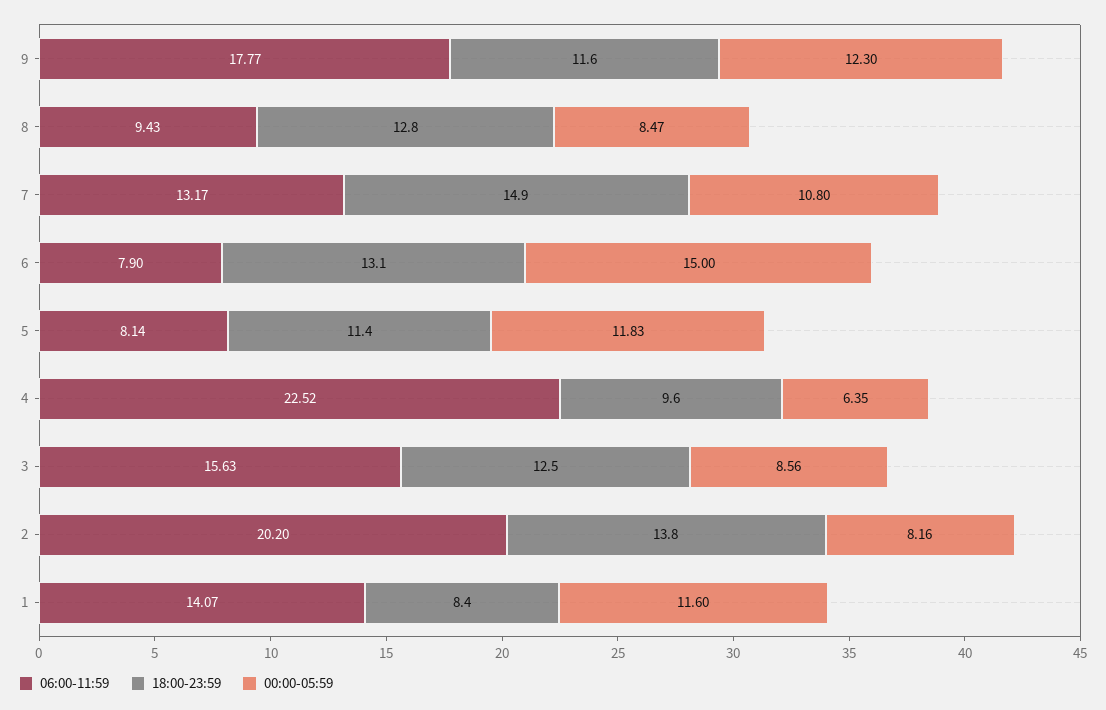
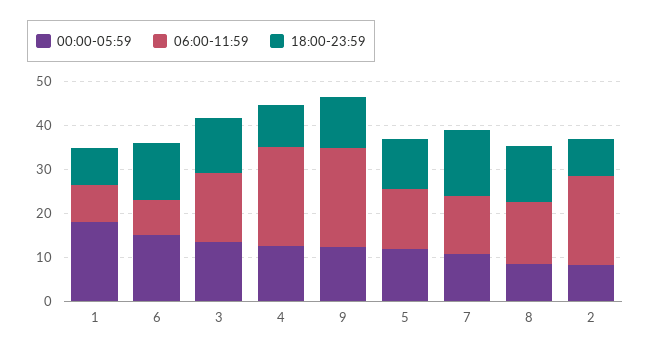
  {
    "06:00-11:59": {
-     "9": 17.77,
+     "9": 22,
-     "8": 9.43,
+     "8": 14,
      "7": 13.17,
      "6": 7.9,
-     "5": 8.14,
+     "5": 14,
      "4": 22.52,
      "3": 15.63,
      "2": 20.2,
-     "1": 14.07
+     "1": 8
    },
    "18:00-23:59": {
      "9": 11.6,
      "8": 12.8,
      "7": 14.9,
      "6": 13.1,
      "5": 11.4,
      "4": 9.6,
      "3": 12.5,
-     "2": 13.8,
+     "2": 8,
      "1": 8.4
    },
    "00:00-05:59": {
      "9": 12.3,
      "8": 8.47,
      "7": 10.8,
      "6": 15,
      "5": 11.83,
-     "4": 6.35,
+     "4": 12,
-     "3": 8.56,
+     "3": 14,
      "2": 8.16,
-     "1": 11.6
+     "1": 18
    }
  }

